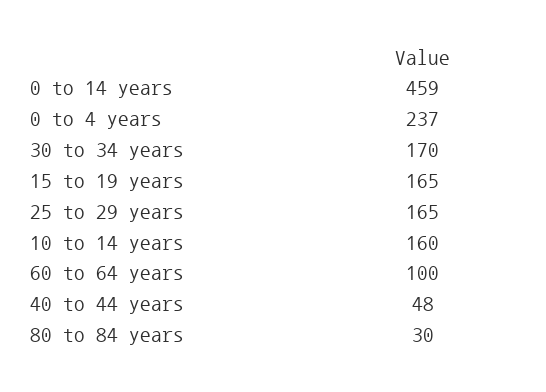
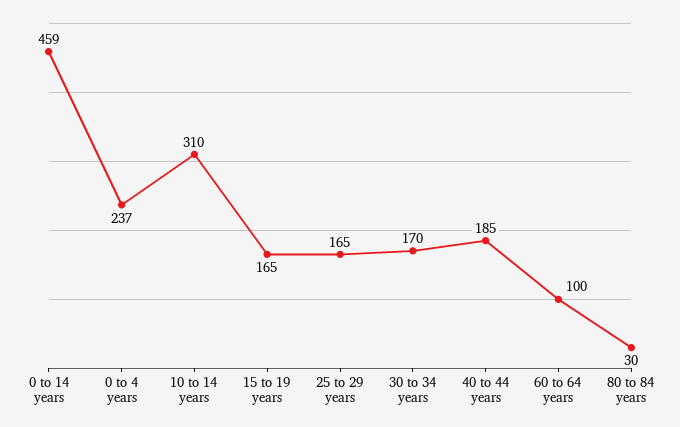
  {
    "0 to 14 years": 459,
    "0 to 4 years": 237,
    "30 to 34 years": 170,
    "15 to 19 years": 165,
    "25 to 29 years": 165,
-   "10 to 14 years": 160,
+   "10 to 14 years": 310,
    "60 to 64 years": 100,
-   "40 to 44 years": 48,
+   "40 to 44 years": 185,
    "80 to 84 years": 30
  }

